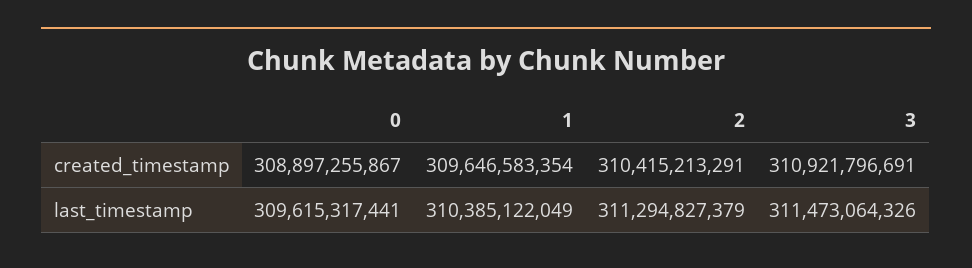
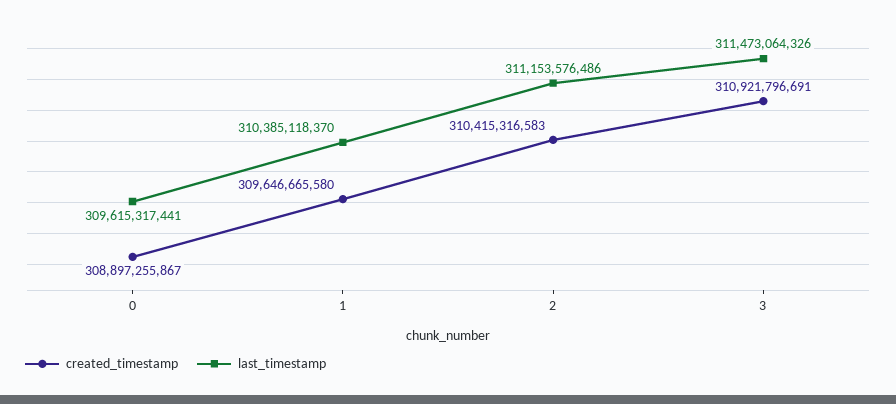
  {
    "created_timestamp": {
      "0": 308897255867,
-     "1": 309646583354,
+     "1": 309646665580,
-     "2": 310415213291,
+     "2": 310415316583,
      "3": 310921796691
    },
    "last_timestamp": {
      "0": 309615317441,
-     "1": 310385122049,
+     "1": 310385118370,
-     "2": 311294827379,
+     "2": 311153576486,
      "3": 311473064326
    }
  }

